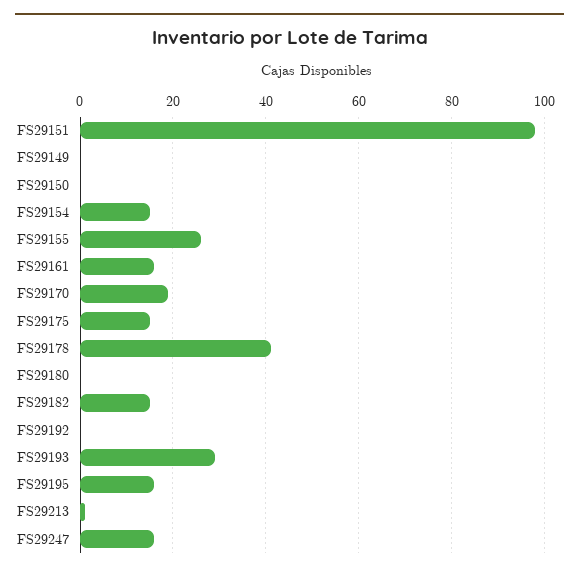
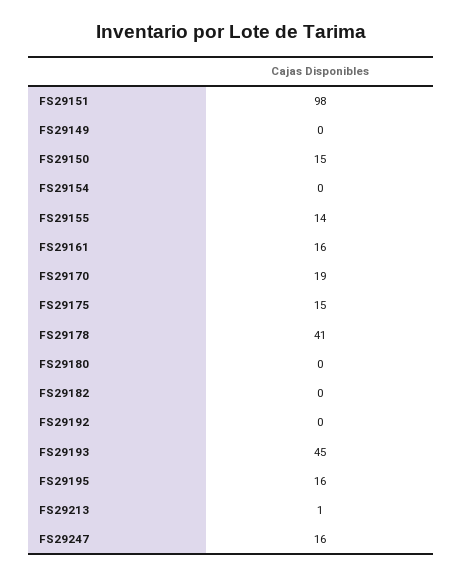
  {
    "FS29151": 98,
    "FS29149": 0,
-   "FS29150": 0,
+   "FS29150": 15,
-   "FS29154": 15,
+   "FS29154": 0,
-   "FS29155": 25,
+   "FS29155": 14,
    "FS29161": 16,
    "FS29170": 19,
    "FS29175": 15,
    "FS29178": 41,
    "FS29180": 0,
-   "FS29182": 15,
+   "FS29182": 0,
    "FS29192": 0,
-   "FS29193": 30,
+   "FS29193": 45,
    "FS29195": 16,
    "FS29213": 1,
    "FS29247": 16
  }

